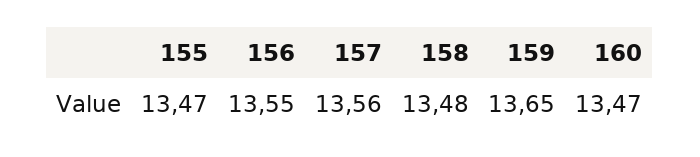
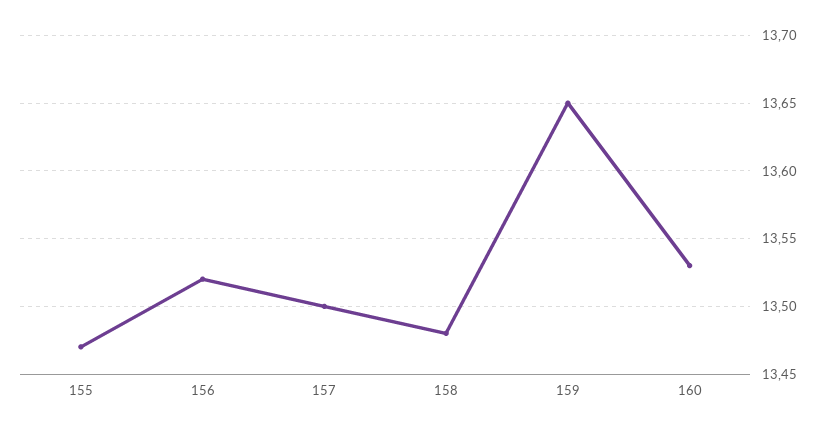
  {
    "155": 13.47,
-   "156": 13.55,
+   "156": 13.52,
-   "157": 13.56,
+   "157": 13.5,
    "158": 13.48,
    "159": 13.65,
-   "160": 13.47
+   "160": 13.53
  }

